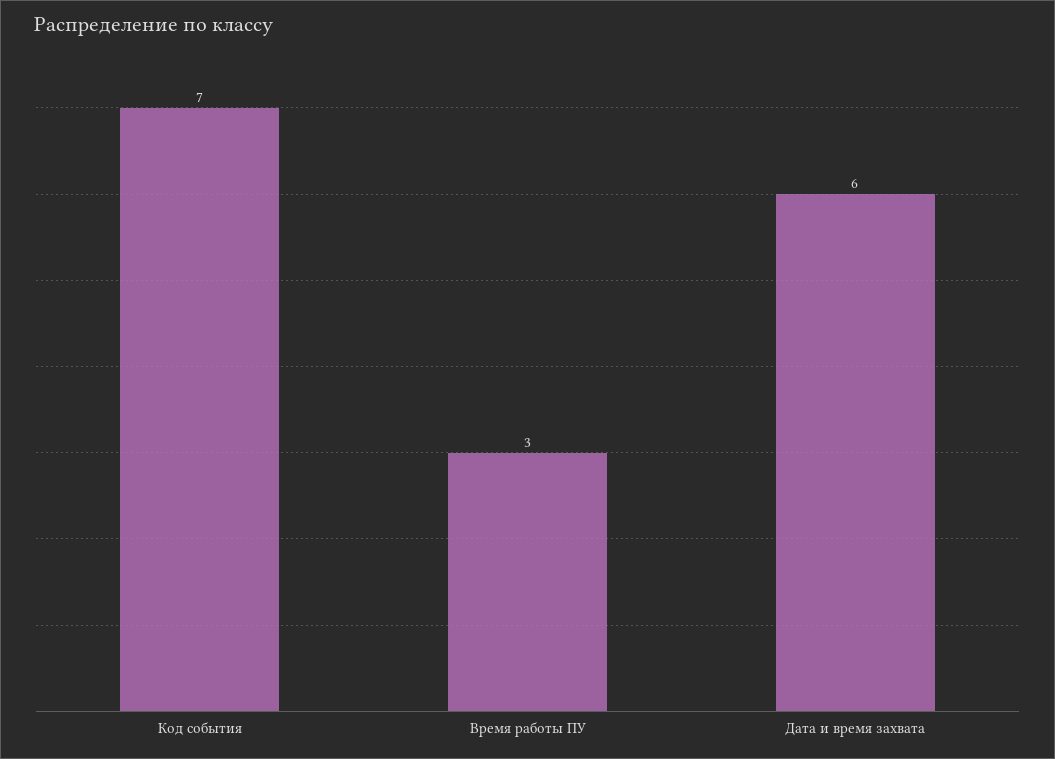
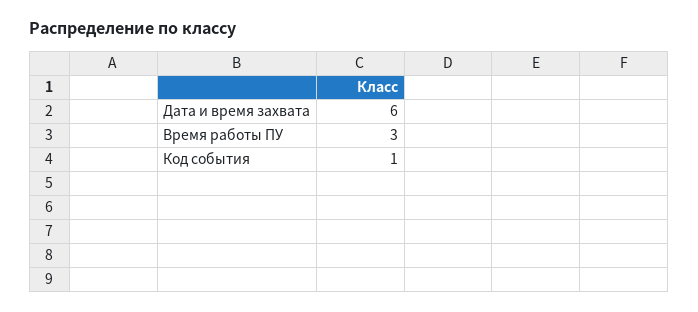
  {
-   "Код события": 7,
+   "Код события": 1,
    "Время работы ПУ": 3,
    "Дата и время захвата": 6
  }

